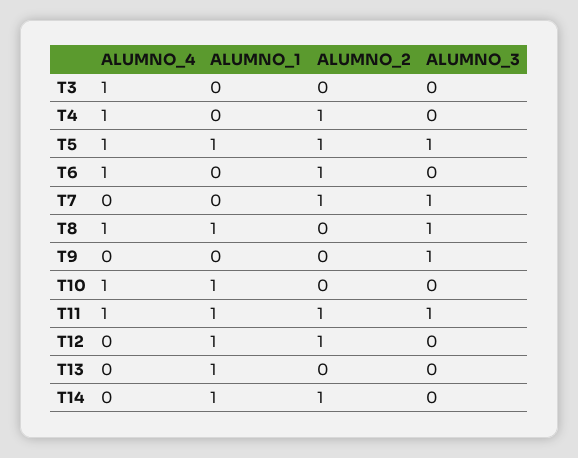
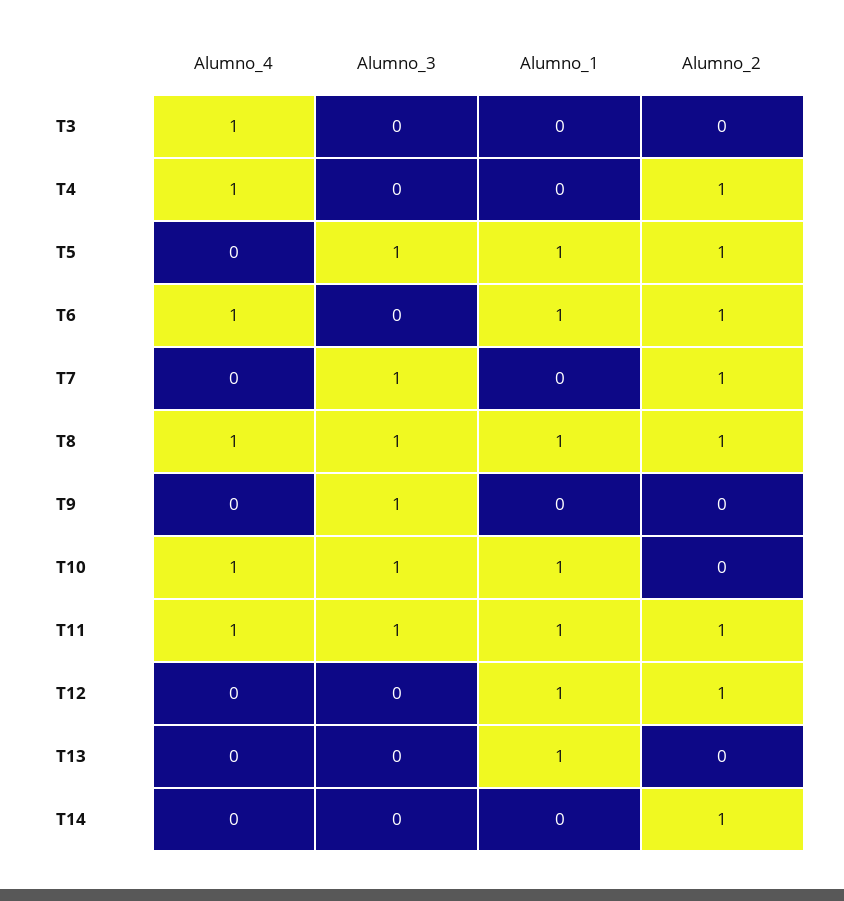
  {
    "ALUMNO_4": {
      "T3": 1,
      "T4": 1,
-     "T5": 1,
+     "T5": 0,
      "T6": 1,
      "T7": 0,
      "T8": 1,
      "T9": 0,
      "T10": 1,
      "T11": 1,
      "T12": 0,
      "T13": 0,
      "T14": 0
    },
    "ALUMNO_1": {
      "T3": 0,
      "T4": 0,
      "T5": 1,
-     "T6": 0,
+     "T6": 1,
      "T7": 0,
      "T8": 1,
      "T9": 0,
      "T10": 1,
      "T11": 1,
      "T12": 1,
      "T13": 1,
-     "T14": 1
+     "T14": 0
    },
    "ALUMNO_2": {
      "T3": 0,
      "T4": 1,
      "T5": 1,
      "T6": 1,
      "T7": 1,
-     "T8": 0,
+     "T8": 1,
      "T9": 0,
      "T10": 0,
      "T11": 1,
      "T12": 1,
      "T13": 0,
      "T14": 1
    },
    "ALUMNO_3": {
      "T3": 0,
      "T4": 0,
      "T5": 1,
      "T6": 0,
      "T7": 1,
      "T8": 1,
      "T9": 1,
-     "T10": 0,
+     "T10": 1,
      "T11": 1,
      "T12": 0,
      "T13": 0,
      "T14": 0
    }
  }

